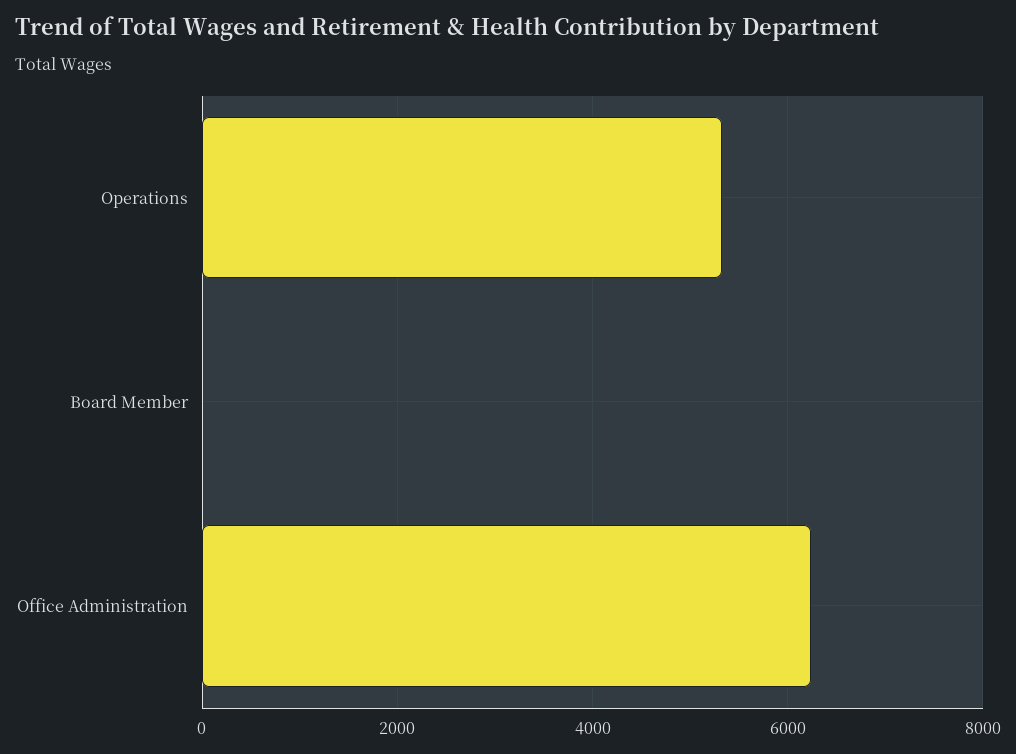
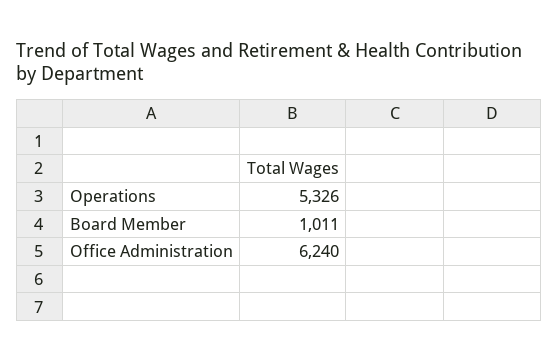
  {
    "Operations": 5326,
-   "Board Member": 0,
+   "Board Member": 1011,
    "Office Administration": 6240
  }

